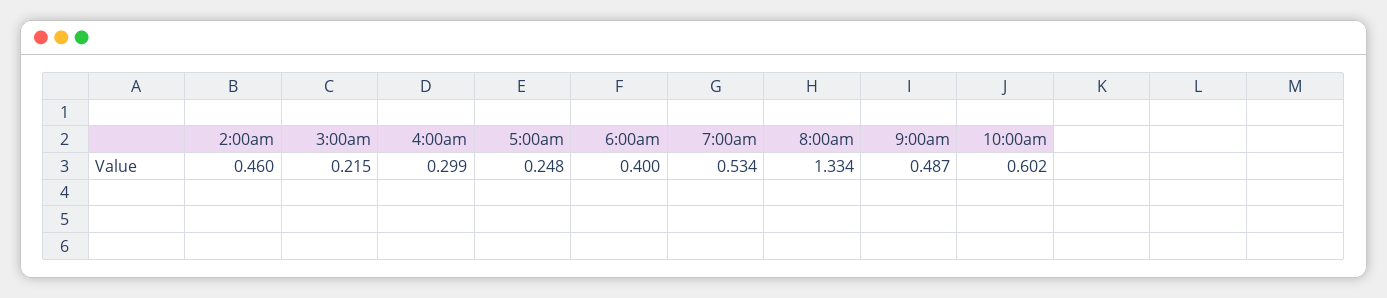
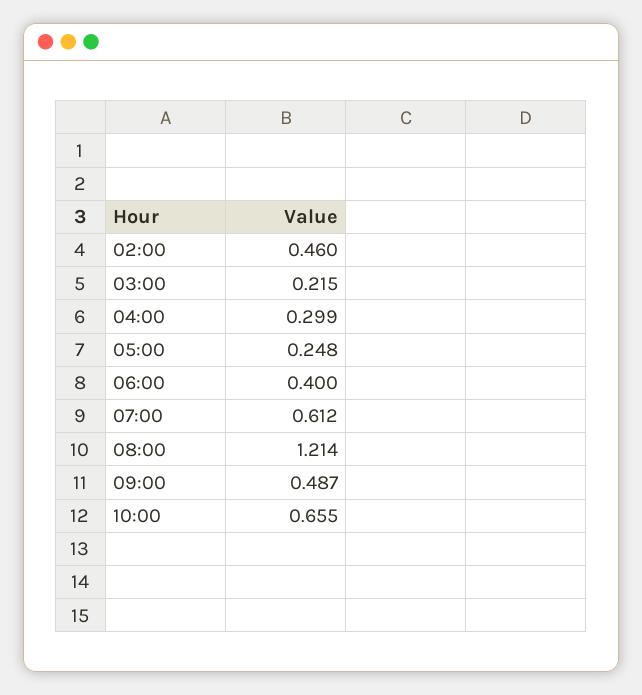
  {
    "2:00am": 0.46,
    "3:00am": 0.215,
    "4:00am": 0.299,
    "5:00am": 0.248,
    "6:00am": 0.4,
-   "7:00am": 0.534,
+   "7:00am": 0.612,
-   "8:00am": 1.334,
+   "8:00am": 1.214,
    "9:00am": 0.487,
-   "10:00am": 0.602
+   "10:00am": 0.655
  }

